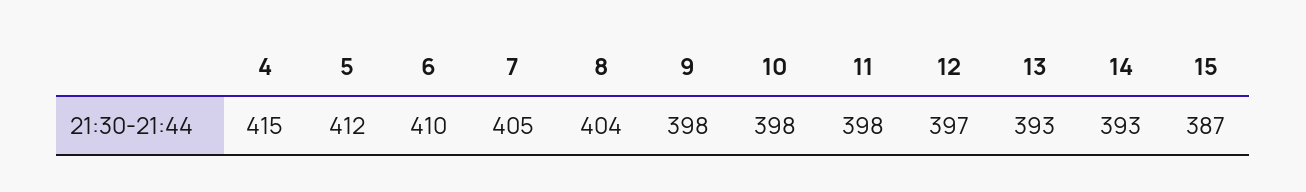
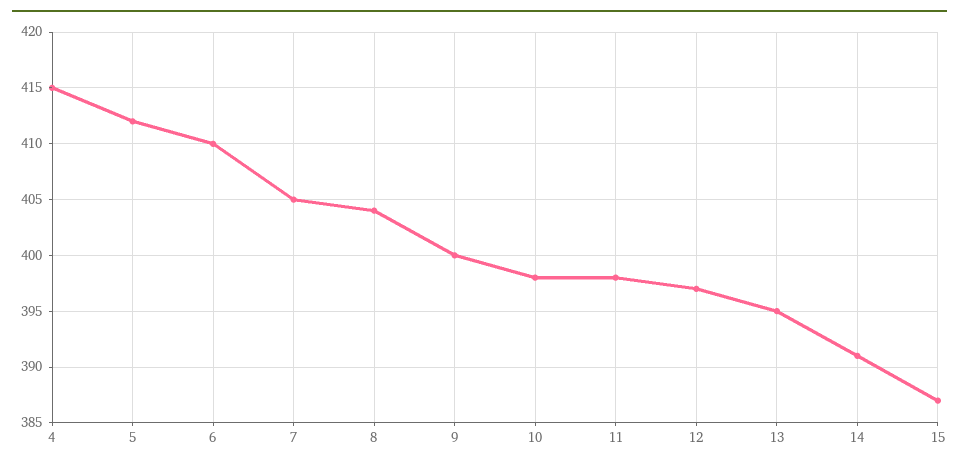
  {
    "4": 415,
    "5": 412,
    "6": 410,
    "7": 405,
    "8": 404,
-   "9": 398,
+   "9": 400,
    "10": 398,
    "11": 398,
    "12": 397,
-   "13": 393,
+   "13": 395,
-   "14": 393,
+   "14": 391,
    "15": 387
  }

